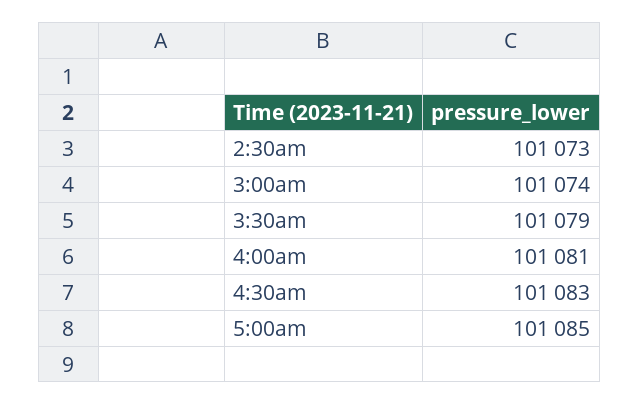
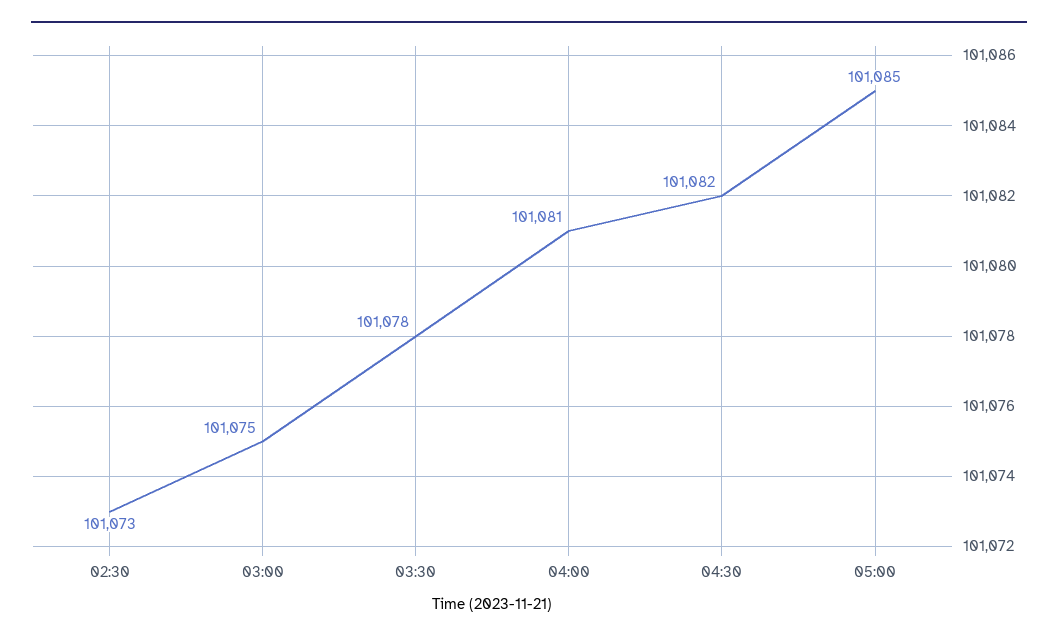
  {
    "2:30am": 101073,
-   "3:00am": 101074,
+   "3:00am": 101075,
-   "3:30am": 101079,
+   "3:30am": 101078,
    "4:00am": 101081,
-   "4:30am": 101083,
+   "4:30am": 101082,
    "5:00am": 101085
  }

